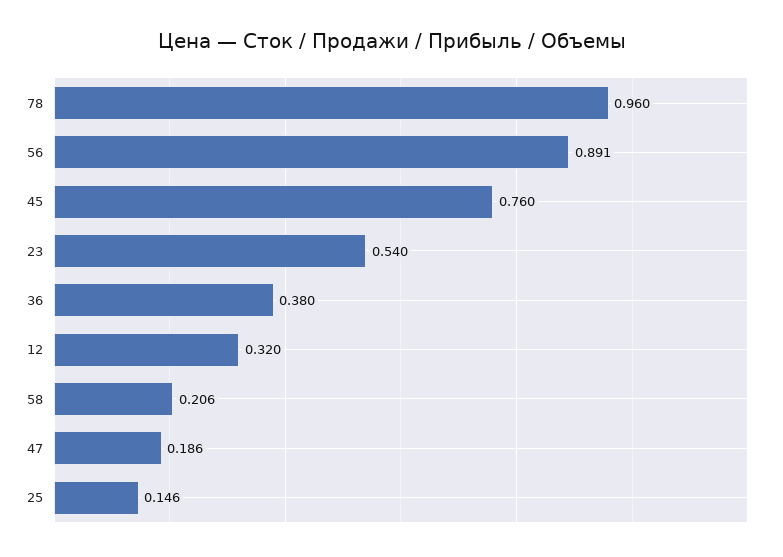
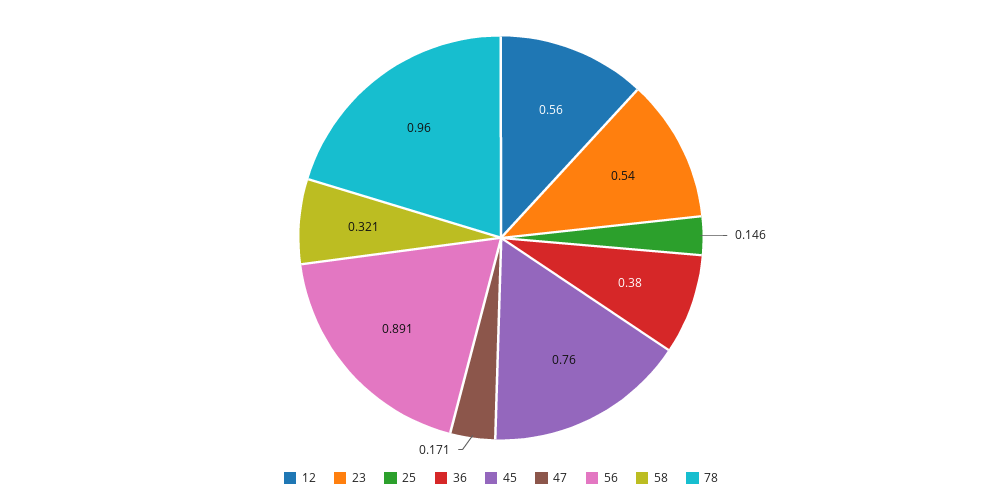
  {
    "78": 0.96,
    "56": 0.891,
    "45": 0.76,
    "23": 0.54,
    "36": 0.38,
-   "12": 0.32,
+   "12": 0.56,
-   "58": 0.206,
+   "58": 0.321,
-   "47": 0.186,
+   "47": 0.171,
    "25": 0.146
  }

